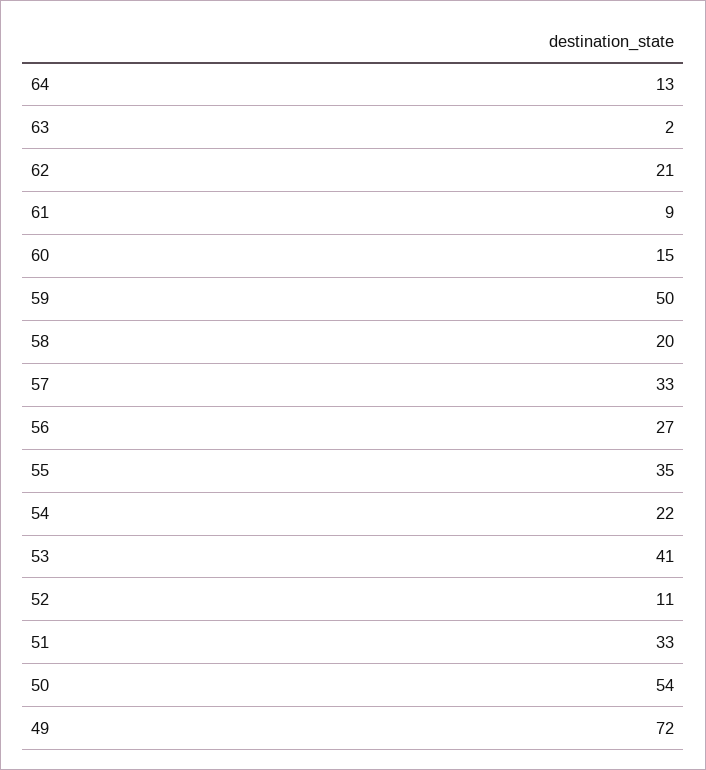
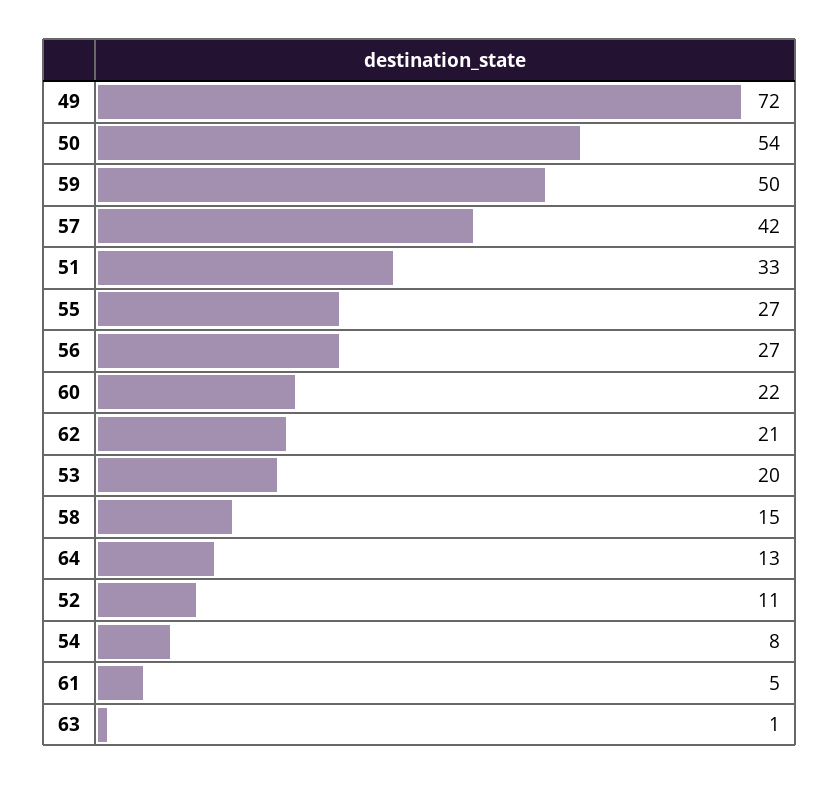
  {
    "64": 13,
-   "63": 2,
+   "63": 1,
    "62": 21,
-   "61": 9,
+   "61": 5,
-   "60": 15,
+   "60": 22,
    "59": 50,
-   "58": 20,
+   "58": 15,
-   "57": 33,
+   "57": 42,
    "56": 27,
-   "55": 35,
+   "55": 27,
-   "54": 22,
+   "54": 8,
-   "53": 41,
+   "53": 20,
    "52": 11,
    "51": 33,
    "50": 54,
    "49": 72
  }

